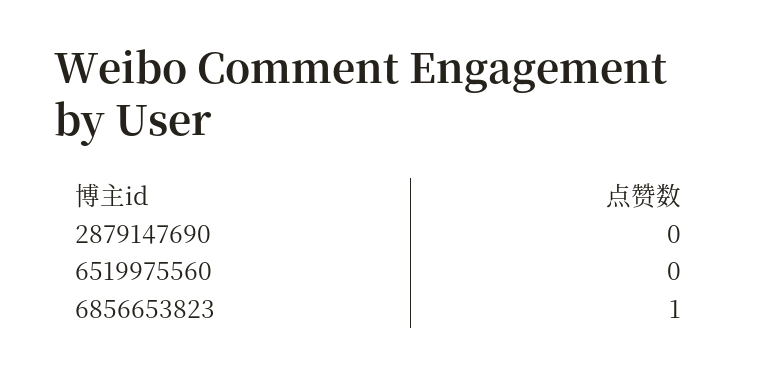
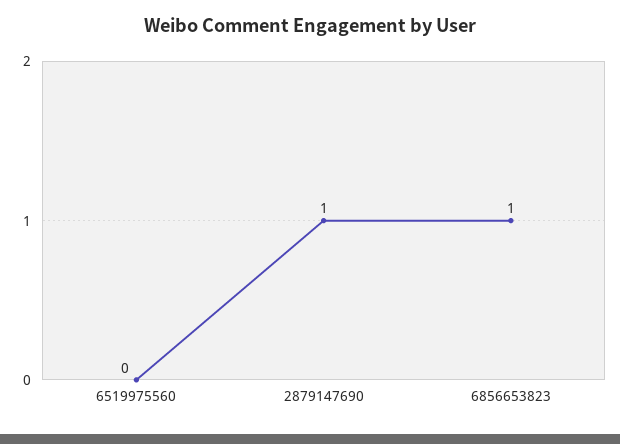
  {
-   "2879147690": 0,
+   "2879147690": 1,
    "6519975560": 0,
    "6856653823": 1
  }

